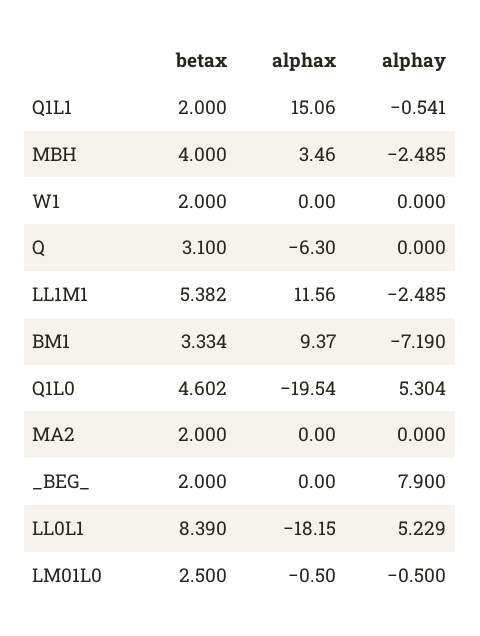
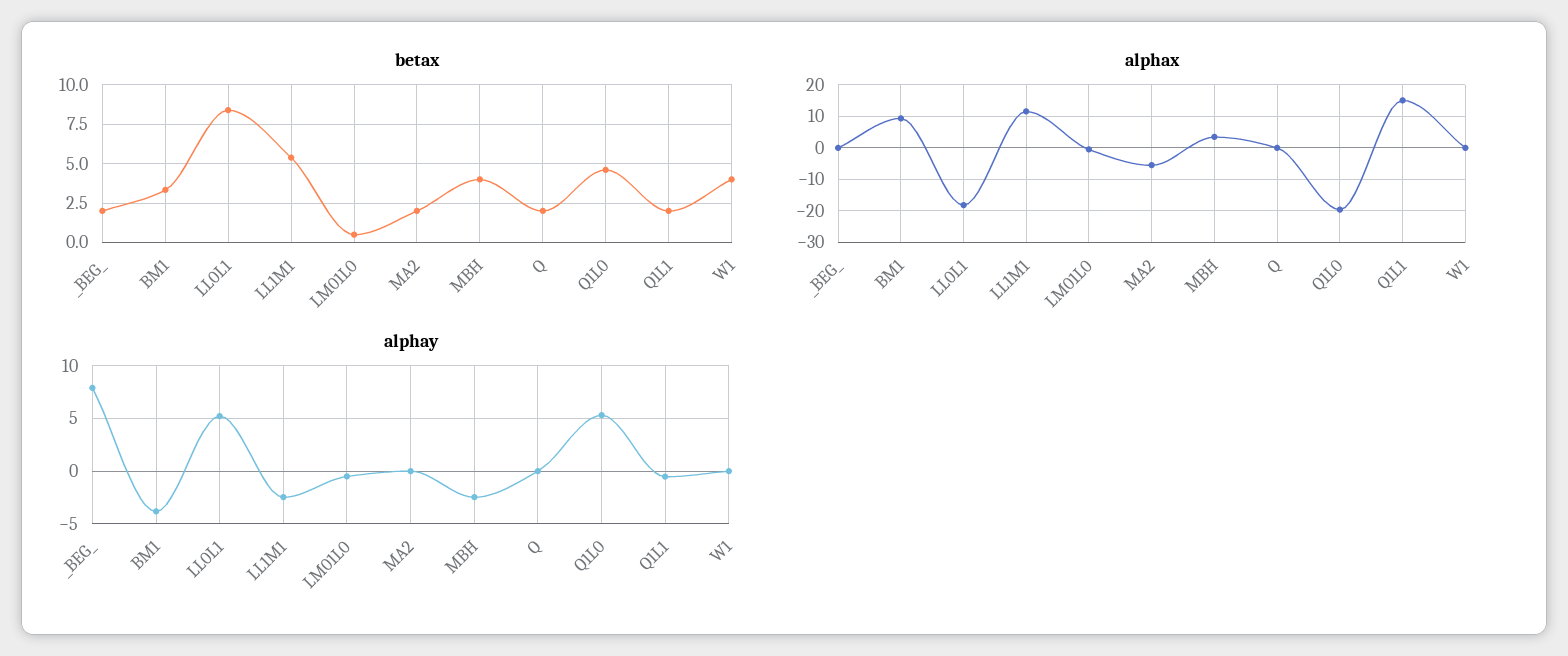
  {
    "betax": {
      "Q1L1": 2,
      "MBH": 4,
-     "W1": 2,
+     "W1": 4,
-     "Q": 3.1,
+     "Q": 2,
      "LL1M1": 5.382,
      "BM1": 3.334,
      "Q1L0": 4.602,
      "MA2": 2,
      "_BEG_": 2,
      "LL0L1": 8.39,
-     "LM01L0": 2.5
+     "LM01L0": 0.5
    },
    "alphax": {
      "Q1L1": 15.06,
      "MBH": 3.46,
      "W1": 0,
-     "Q": -6.3,
+     "Q": 0,
      "LL1M1": 11.56,
      "BM1": 9.37,
      "Q1L0": -19.54,
-     "MA2": 0,
+     "MA2": -6,
      "_BEG_": 0,
      "LL0L1": -18.15,
      "LM01L0": -0.5
    },
    "alphay": {
      "Q1L1": -0.541,
      "MBH": -2.485,
      "W1": 0,
      "Q": 0,
      "LL1M1": -2.485,
-     "BM1": -7.19,
+     "BM1": -4,
      "Q1L0": 5.304,
      "MA2": 0,
      "_BEG_": 7.9,
      "LL0L1": 5.229,
      "LM01L0": -0.5
    }
  }

